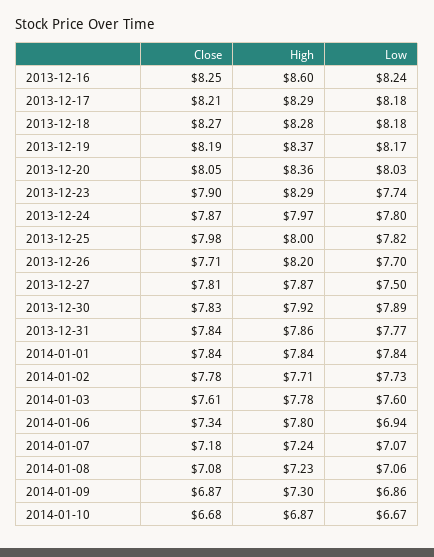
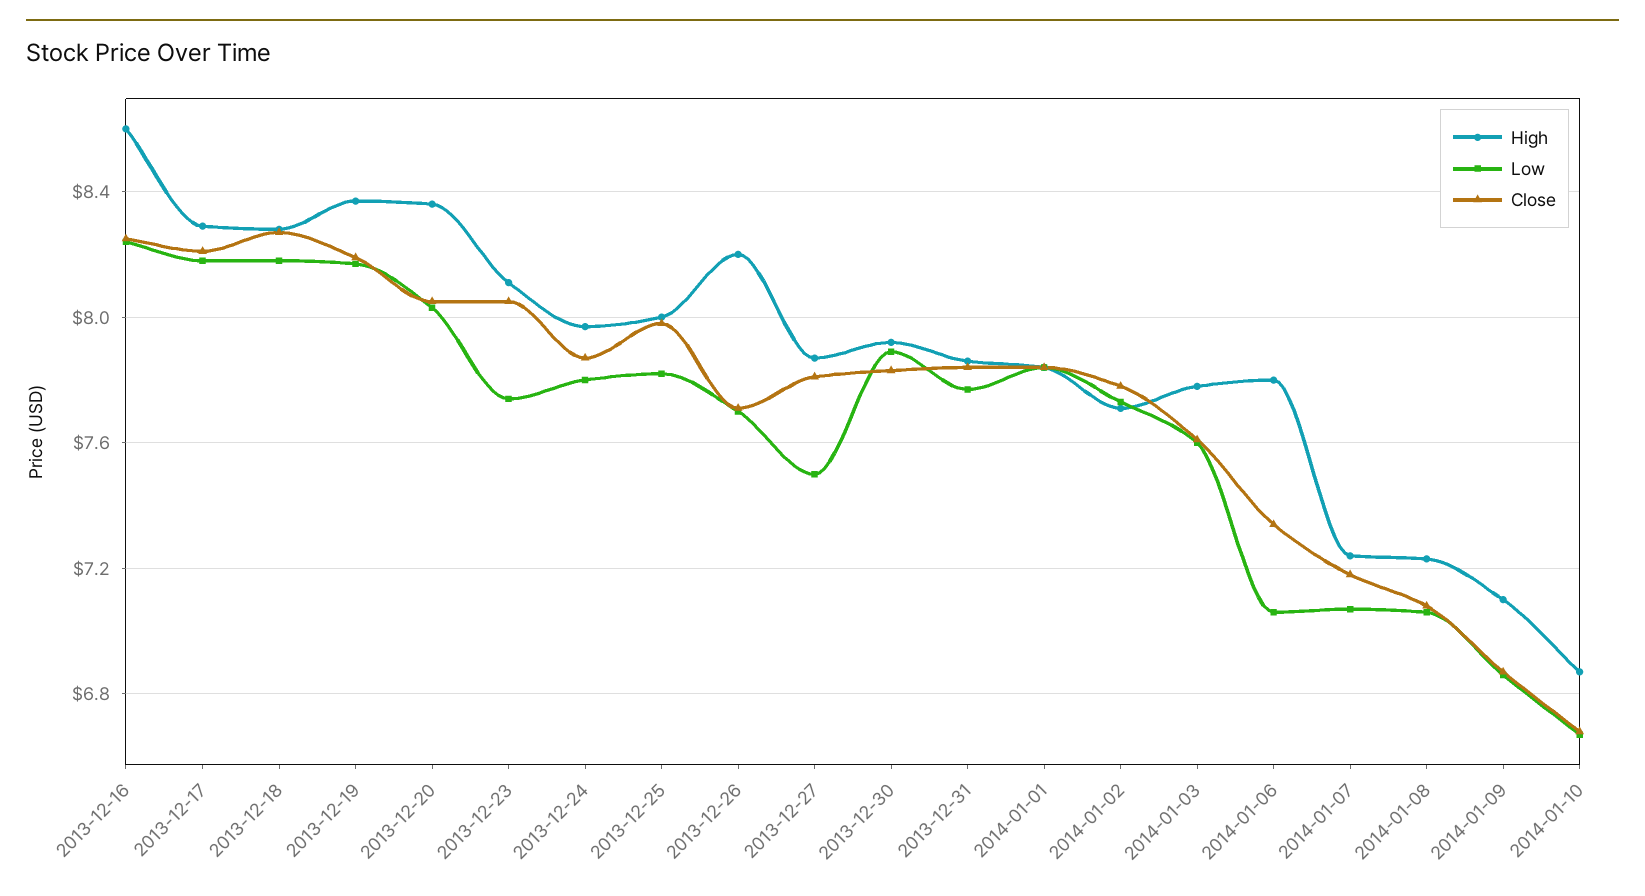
  {
    "Close": {
      "2013-12-16": 8.25,
      "2013-12-17": 8.21,
      "2013-12-18": 8.27,
      "2013-12-19": 8.19,
      "2013-12-20": 8.05,
-     "2013-12-23": 7.9,
+     "2013-12-23": 8.05,
      "2013-12-24": 7.87,
      "2013-12-25": 7.98,
      "2013-12-26": 7.71,
      "2013-12-27": 7.81,
      "2013-12-30": 7.83,
      "2013-12-31": 7.84,
      "2014-01-01": 7.84,
      "2014-01-02": 7.78,
      "2014-01-03": 7.61,
      "2014-01-06": 7.34,
      "2014-01-07": 7.18,
      "2014-01-08": 7.08,
      "2014-01-09": 6.87,
      "2014-01-10": 6.68
    },
    "High": {
      "2013-12-16": 8.6,
      "2013-12-17": 8.29,
      "2013-12-18": 8.28,
      "2013-12-19": 8.37,
      "2013-12-20": 8.36,
-     "2013-12-23": 8.29,
+     "2013-12-23": 8.1,
      "2013-12-24": 7.97,
      "2013-12-25": 8,
      "2013-12-26": 8.2,
      "2013-12-27": 7.87,
      "2013-12-30": 7.92,
      "2013-12-31": 7.86,
      "2014-01-01": 7.84,
      "2014-01-02": 7.71,
      "2014-01-03": 7.78,
      "2014-01-06": 7.8,
      "2014-01-07": 7.24,
      "2014-01-08": 7.23,
-     "2014-01-09": 7.3,
+     "2014-01-09": 7.1,
      "2014-01-10": 6.87
    },
    "Low": {
      "2013-12-16": 8.24,
      "2013-12-17": 8.18,
      "2013-12-18": 8.18,
      "2013-12-19": 8.17,
      "2013-12-20": 8.03,
      "2013-12-23": 7.74,
      "2013-12-24": 7.8,
      "2013-12-25": 7.82,
      "2013-12-26": 7.7,
      "2013-12-27": 7.5,
      "2013-12-30": 7.89,
      "2013-12-31": 7.77,
      "2014-01-01": 7.84,
      "2014-01-02": 7.73,
      "2014-01-03": 7.6,
-     "2014-01-06": 6.94,
+     "2014-01-06": 7.05,
      "2014-01-07": 7.07,
      "2014-01-08": 7.06,
      "2014-01-09": 6.86,
      "2014-01-10": 6.67
    }
  }

